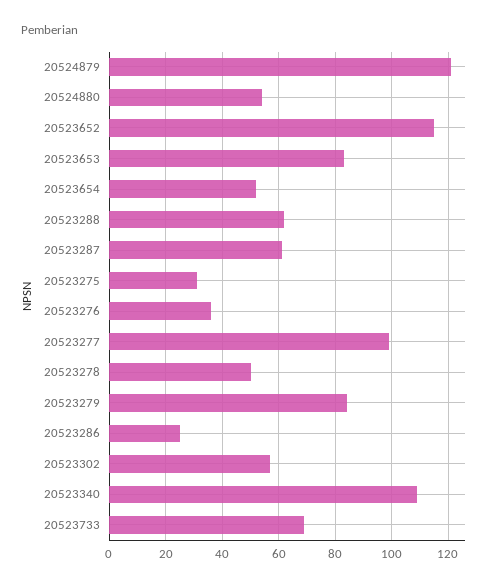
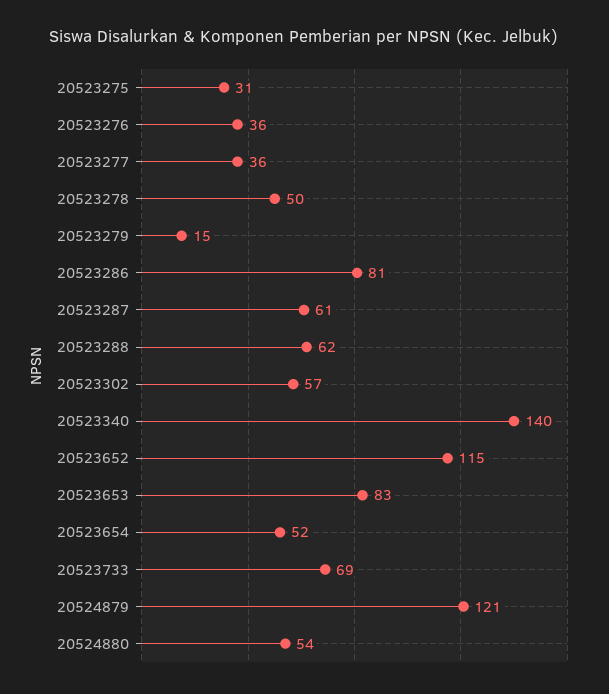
  {
    "20524879": 121,
    "20524880": 54,
    "20523652": 115,
    "20523653": 83,
    "20523654": 52,
    "20523288": 62,
    "20523287": 61,
    "20523275": 31,
    "20523276": 36,
-   "20523277": 100,
+   "20523277": 36,
    "20523278": 50,
-   "20523279": 85,
+   "20523279": 15,
-   "20523286": 25,
+   "20523286": 81,
    "20523302": 57,
-   "20523340": 110,
+   "20523340": 140,
    "20523733": 69
  }

